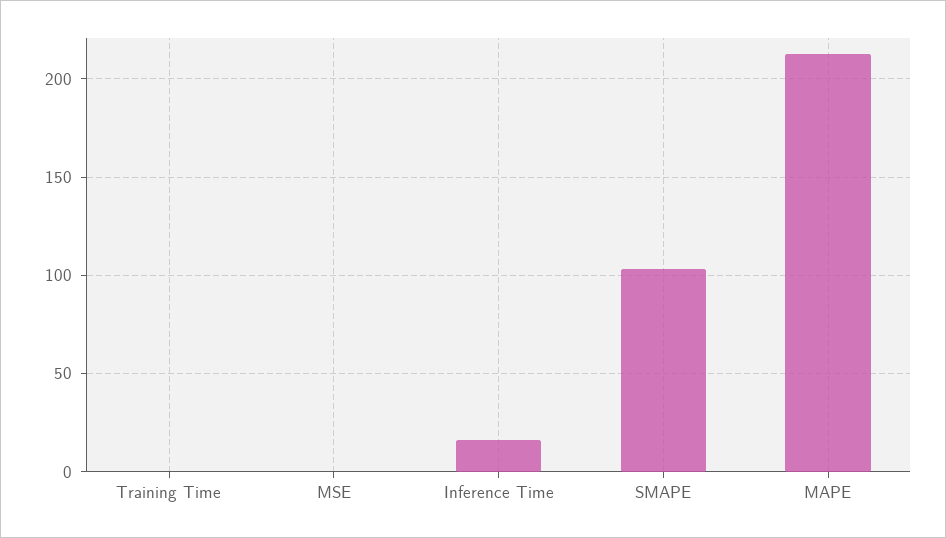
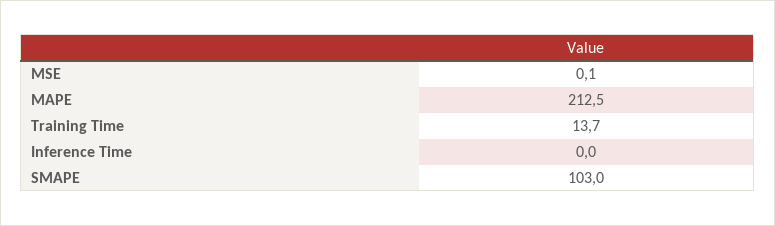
  {
-   "Training Time": 0,
+   "Training Time": 13.7,
    "MSE": 0.1,
-   "Inference Time": 15,
+   "Inference Time": 0,
    "SMAPE": 103,
    "MAPE": 212.5
  }

